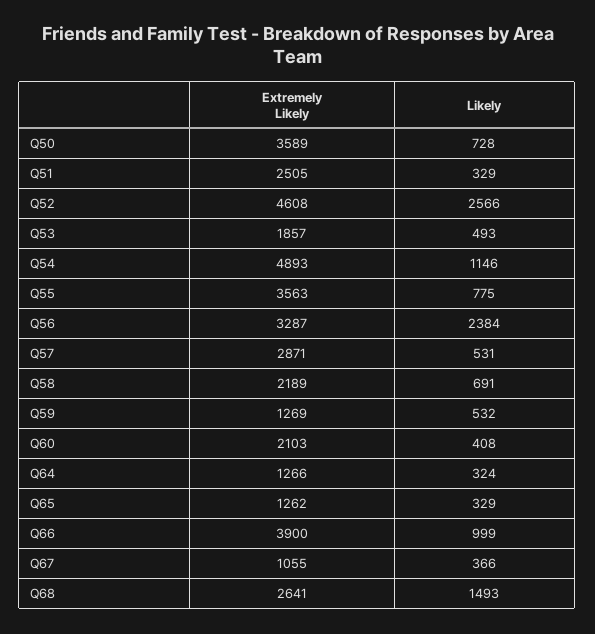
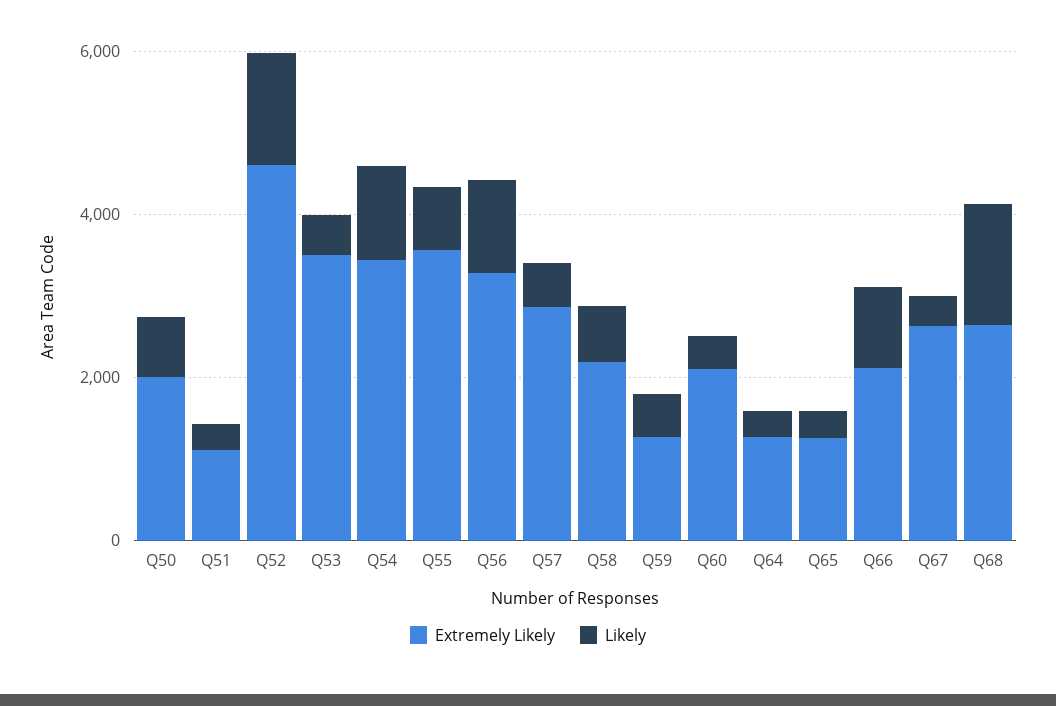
  {
    "Extremely Likely": {
-     "Q50": 3589,
+     "Q50": 2000,
-     "Q51": 2505,
+     "Q51": 1000,
      "Q52": 4608,
-     "Q53": 1857,
+     "Q53": 3500,
-     "Q54": 4893,
+     "Q54": 3500,
      "Q55": 3563,
      "Q56": 3287,
      "Q57": 2871,
      "Q58": 2189,
      "Q59": 1269,
      "Q60": 2103,
      "Q64": 1266,
      "Q65": 1262,
-     "Q66": 3900,
+     "Q66": 2000,
-     "Q67": 1055,
+     "Q67": 2500,
      "Q68": 2641
    },
    "Likely": {
      "Q50": 728,
      "Q51": 329,
-     "Q52": 2566,
+     "Q52": 1500,
      "Q53": 493,
      "Q54": 1146,
      "Q55": 775,
-     "Q56": 2384,
+     "Q56": 1000,
      "Q57": 531,
      "Q58": 691,
      "Q59": 532,
      "Q60": 408,
      "Q64": 324,
      "Q65": 329,
      "Q66": 999,
      "Q67": 366,
      "Q68": 1493
    }
  }

